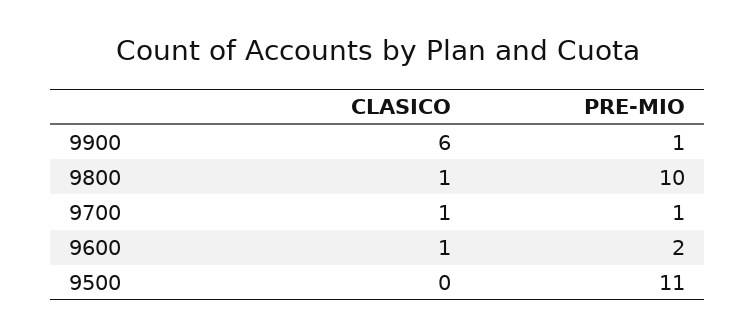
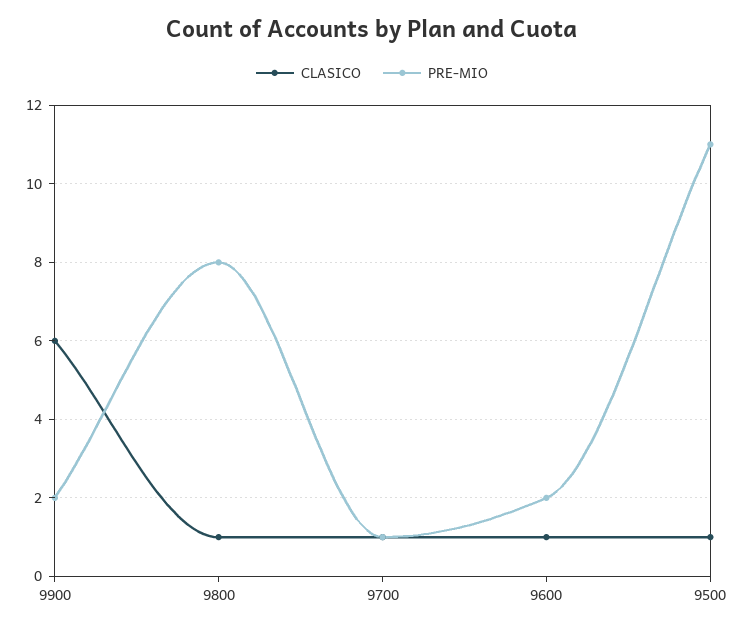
  {
    "CLASICO": {
      "9900": 6,
      "9800": 1,
      "9700": 1,
      "9600": 1,
-     "9500": 0
+     "9500": 1
    },
    "PRE-MIO": {
-     "9900": 1,
+     "9900": 2,
-     "9800": 10,
+     "9800": 8,
      "9700": 1,
      "9600": 2,
      "9500": 11
    }
  }

